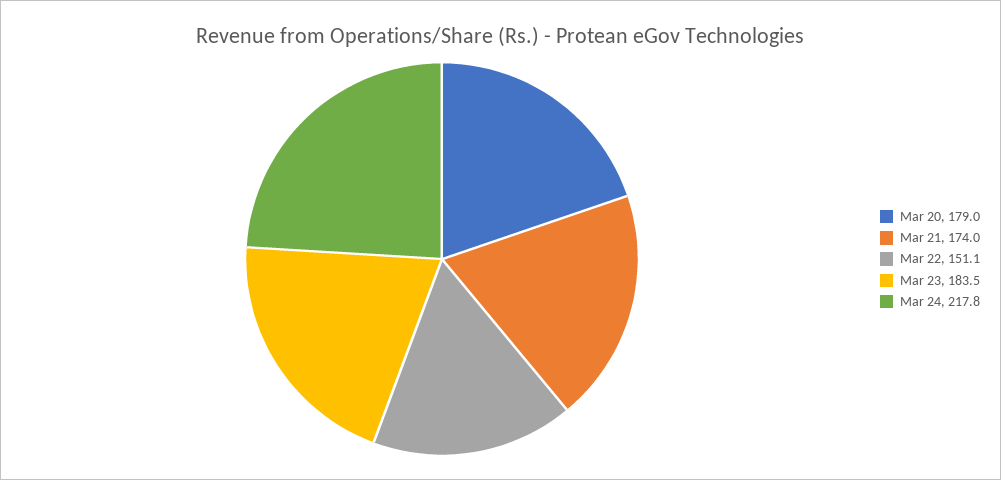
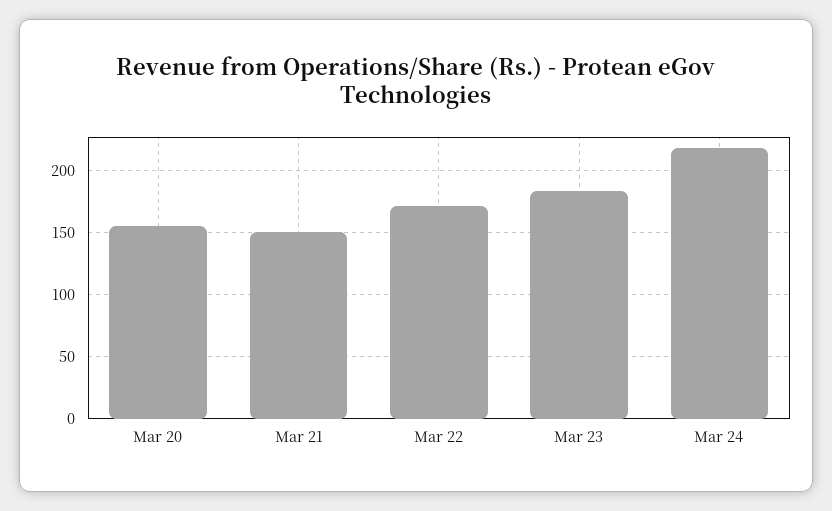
  {
-   "Mar 20": 179,
+   "Mar 20": 155,
-   "Mar 21": 174,
+   "Mar 21": 150,
-   "Mar 22": 151.1,
+   "Mar 22": 170,
    "Mar 23": 183.5,
    "Mar 24": 217.8
  }

